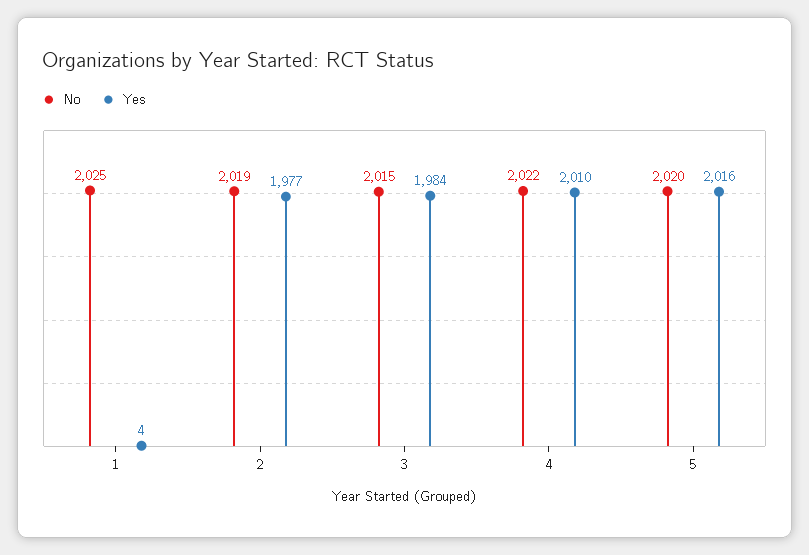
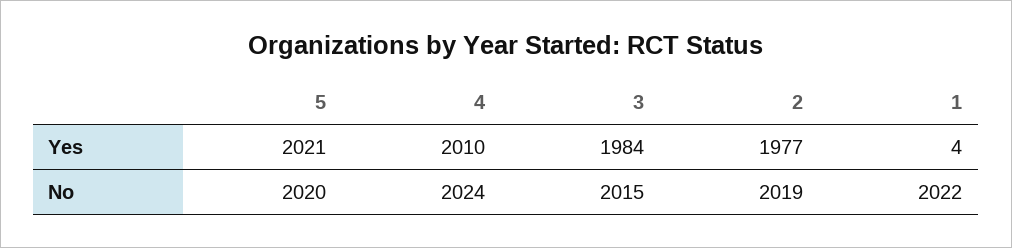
  {
    "No": {
-     "1": 2025,
+     "1": 2022,
      "2": 2019,
      "3": 2015,
-     "4": 2022,
+     "4": 2024,
      "5": 2020
    },
    "Yes": {
      "1": 4,
      "2": 1977,
      "3": 1984,
      "4": 2010,
-     "5": 2016
+     "5": 2021
    }
  }

